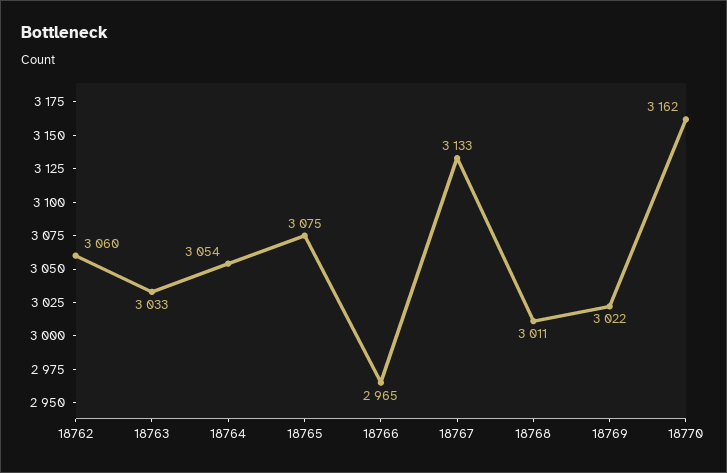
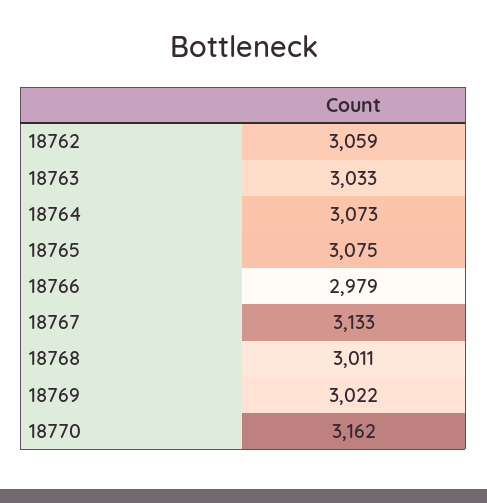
  {
-   "18762": 3060,
+   "18762": 3059,
    "18763": 3033,
-   "18764": 3054,
+   "18764": 3073,
    "18765": 3075,
-   "18766": 2965,
+   "18766": 2979,
    "18767": 3133,
    "18768": 3011,
    "18769": 3022,
    "18770": 3162
  }

